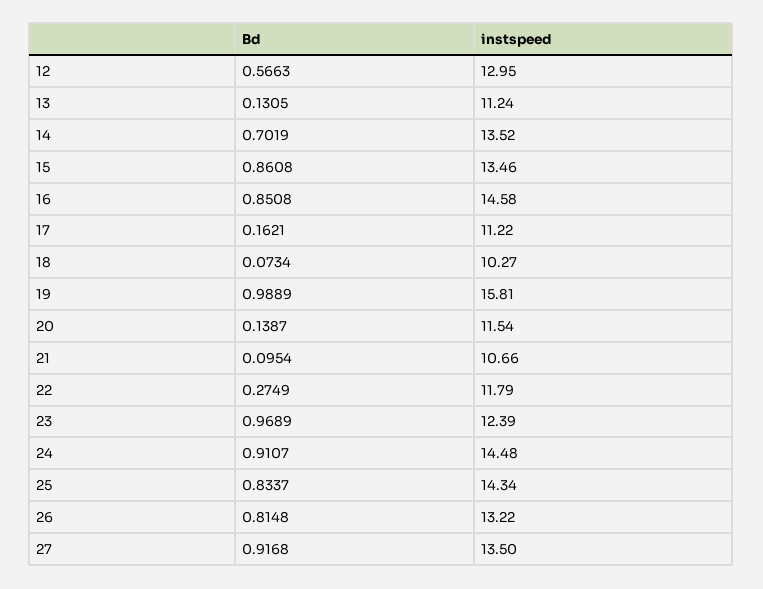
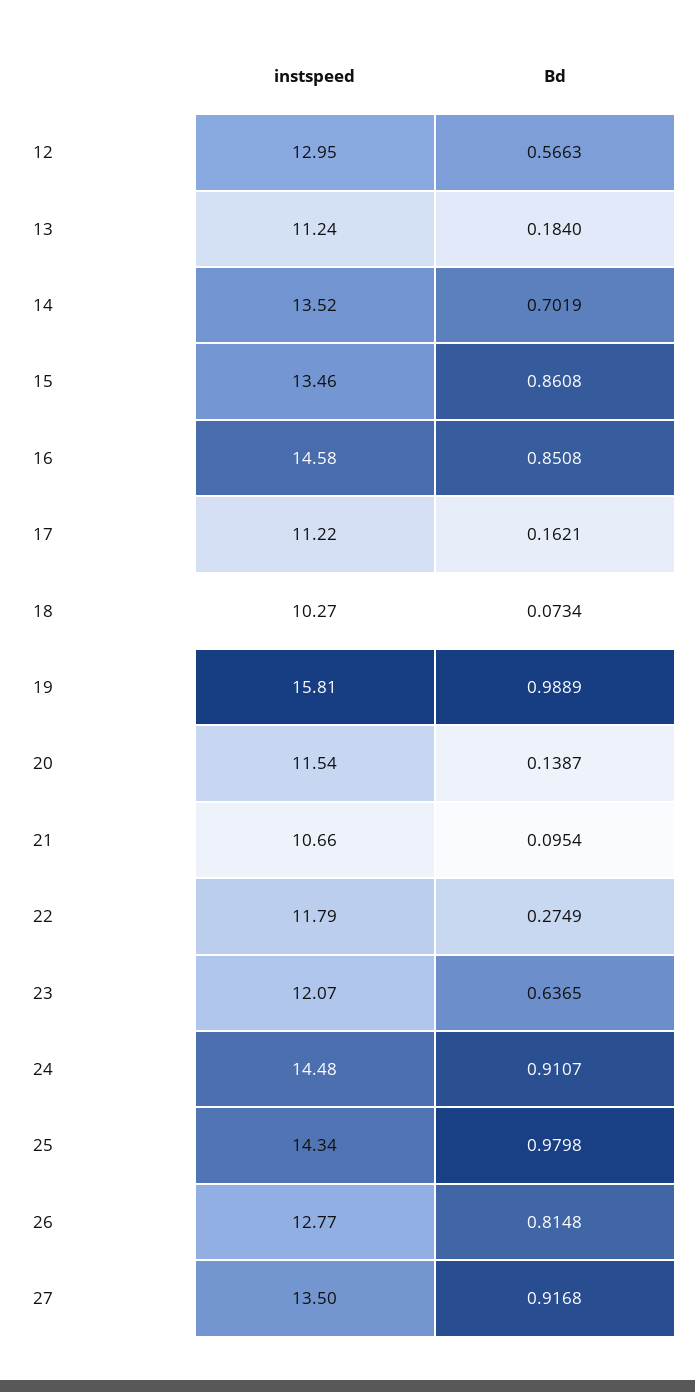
  {
    "Bd": {
      "12": 0.5663,
-     "13": 0.1305,
+     "13": 0.184,
      "14": 0.7019,
      "15": 0.8608,
      "16": 0.8508,
      "17": 0.1621,
      "18": 0.0734,
      "19": 0.9889,
      "20": 0.1387,
      "21": 0.0954,
      "22": 0.2749,
-     "23": 0.9689,
+     "23": 0.6365,
      "24": 0.9107,
-     "25": 0.8337,
+     "25": 0.9798,
      "26": 0.8148,
      "27": 0.9168
    },
    "instspeed": {
      "12": 12.95,
      "13": 11.24,
      "14": 13.52,
      "15": 13.46,
      "16": 14.58,
      "17": 11.22,
      "18": 10.27,
      "19": 15.81,
      "20": 11.54,
      "21": 10.66,
      "22": 11.79,
-     "23": 12.39,
+     "23": 12.07,
      "24": 14.48,
      "25": 14.34,
-     "26": 13.22,
+     "26": 12.77,
      "27": 13.5
    }
  }

